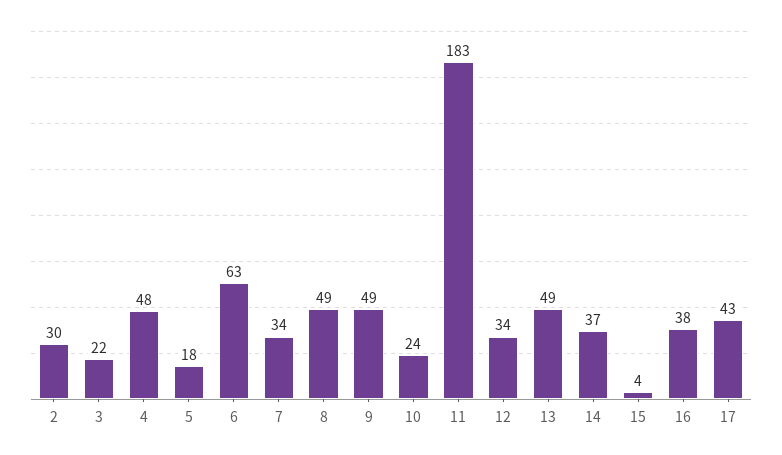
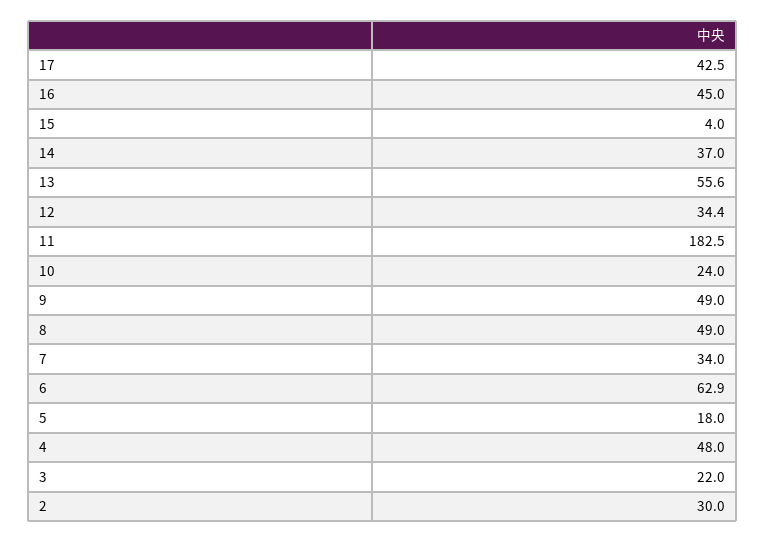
  {
    "2": 30,
    "3": 22,
    "4": 48,
    "5": 18,
    "6": 62.9,
    "7": 34,
    "8": 49,
    "9": 49,
    "10": 24,
    "11": 182.5,
    "12": 34.4,
-   "13": 49,
+   "13": 55.6,
    "14": 37,
    "15": 4,
-   "16": 38,
+   "16": 45,
    "17": 42.5
  }

